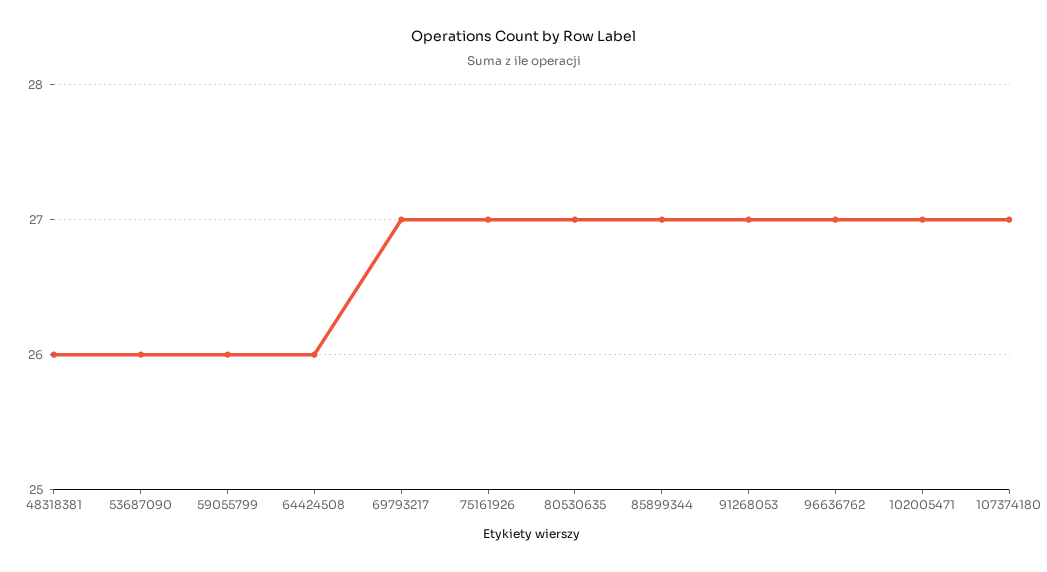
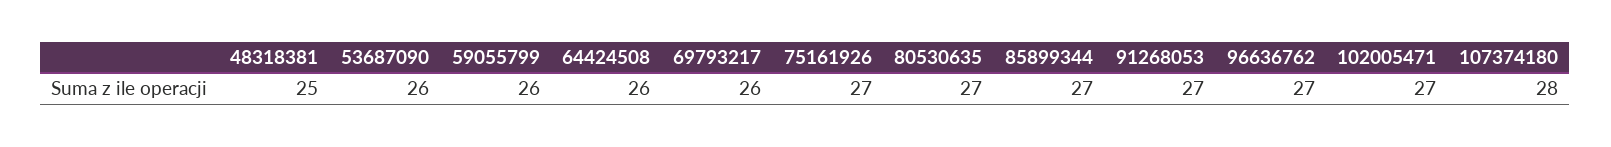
  {
-   "48318381": 26,
+   "48318381": 25,
    "53687090": 26,
    "59055799": 26,
    "64424508": 26,
-   "69793217": 27,
+   "69793217": 26,
    "75161926": 27,
    "80530635": 27,
    "85899344": 27,
    "91268053": 27,
    "96636762": 27,
    "102005471": 27,
-   "107374180": 27
+   "107374180": 28
  }

